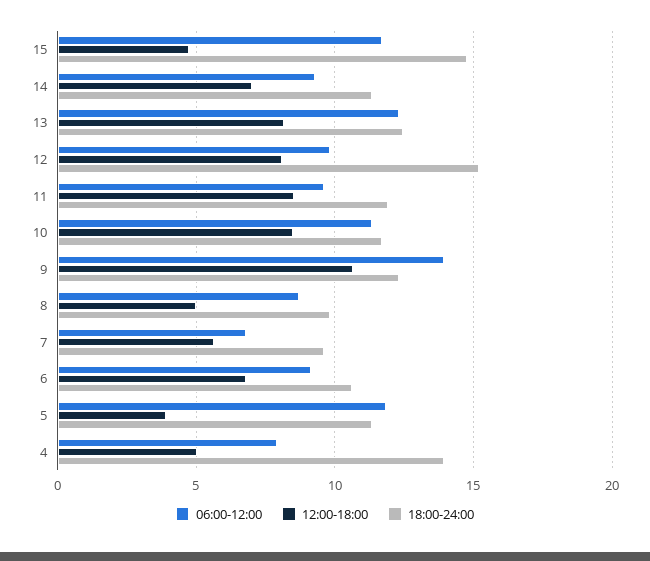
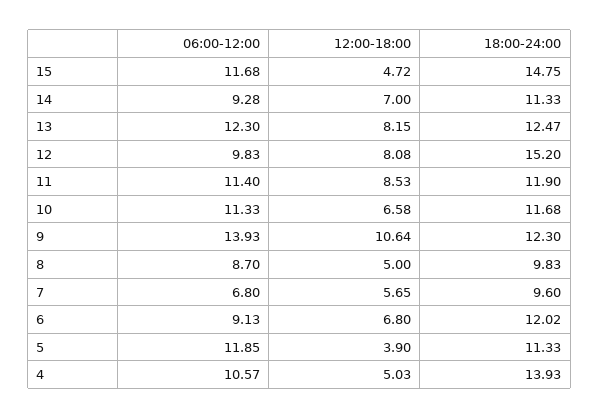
  {
    "06:00-12:00": {
      "15": 11.68,
      "14": 9.28,
      "13": 12.3,
      "12": 9.83,
-     "11": 9.5,
+     "11": 11.4,
      "10": 11.33,
      "9": 13.93,
      "8": 8.7,
      "7": 6.8,
      "6": 9.13,
      "5": 11.85,
-     "4": 8
+     "4": 10.57
    },
    "12:00-18:00": {
      "15": 4.72,
      "14": 7,
      "13": 8.15,
      "12": 8.08,
      "11": 8.53,
-     "10": 8.5,
+     "10": 6.58,
      "9": 10.64,
      "8": 5,
      "7": 5.65,
      "6": 6.8,
      "5": 3.9,
      "4": 5.03
    },
    "18:00-24:00": {
      "15": 14.75,
      "14": 11.33,
      "13": 12.47,
      "12": 15.2,
      "11": 11.9,
      "10": 11.68,
      "9": 12.3,
      "8": 9.83,
      "7": 9.6,
-     "6": 10.5,
+     "6": 12.02,
      "5": 11.33,
      "4": 13.93
    }
  }

